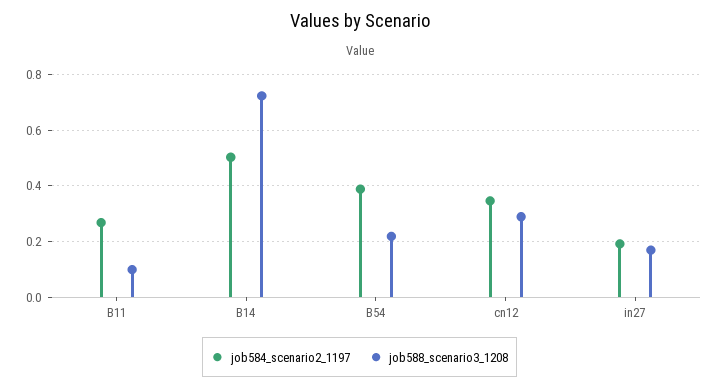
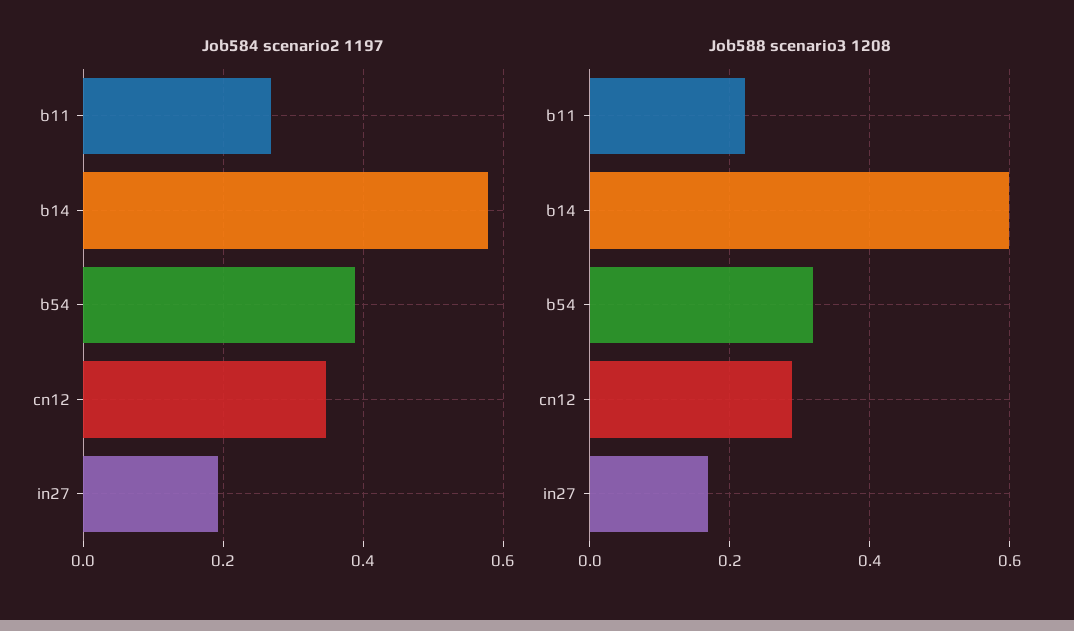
  {
    "job584_scenario2_1197": {
      "B11": 0.26,
-     "B14": 0.5,
+     "B14": 0.58,
      "B54": 0.38,
      "cn12": 0.34,
      "in27": 0.2
    },
    "job588_scenario3_1208": {
-     "B11": 0.1,
+     "B11": 0.22,
-     "B14": 0.725,
+     "B14": 0.6,
-     "B54": 0.225,
+     "B54": 0.32,
      "cn12": 0.28,
      "in27": 0.16
    }
  }

